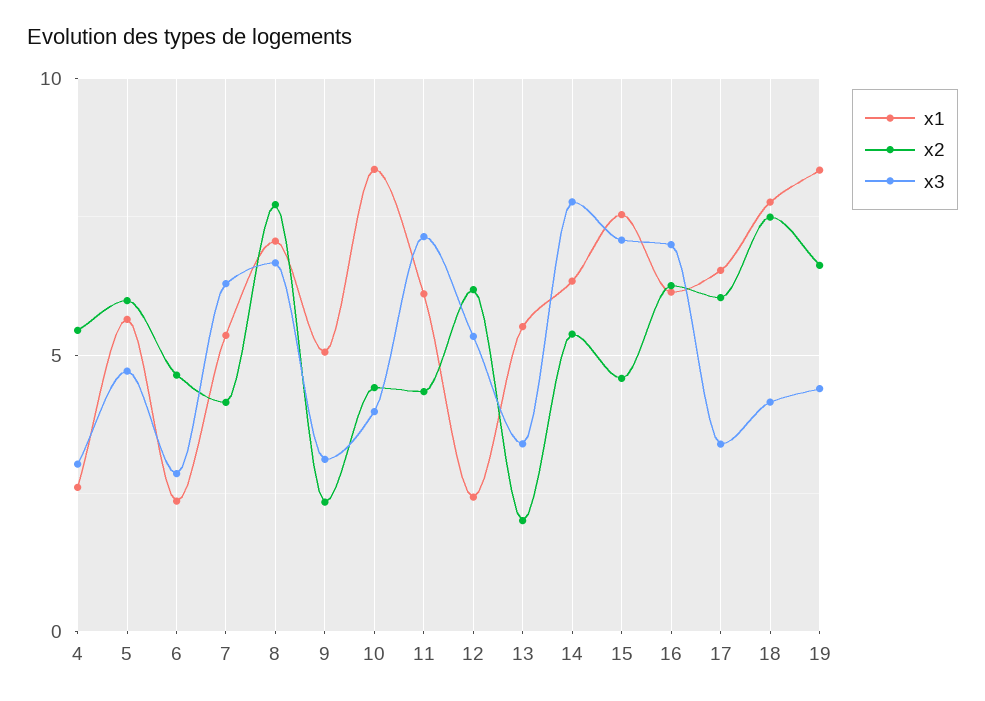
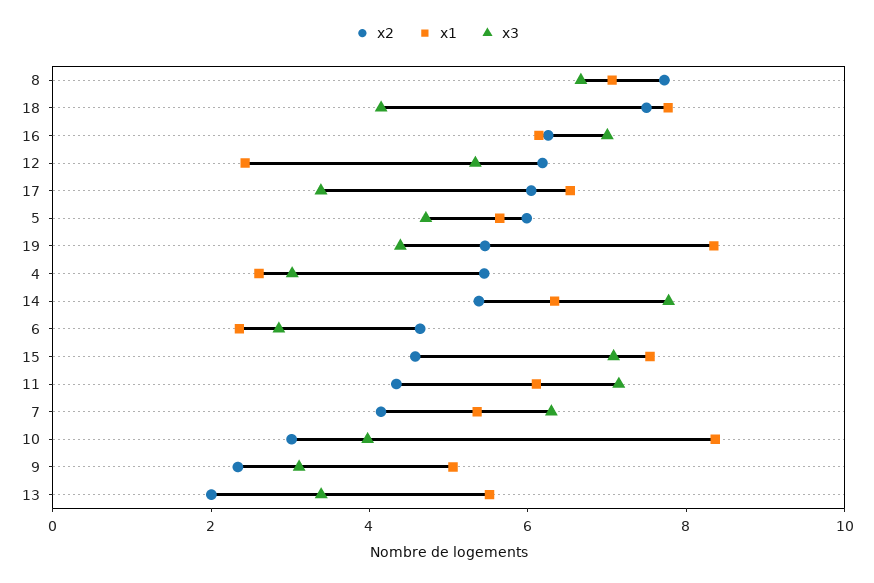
  {
    "x1": {
      "4": 2.5,
      "5": 5.5,
      "6": 2.5,
      "7": 5.5,
      "8": 7,
      "9": 5,
      "10": 8.5,
      "11": 6,
      "12": 2.5,
      "13": 5.5,
      "14": 6.5,
      "15": 7.5,
      "16": 6,
      "17": 6.5,
      "18": 8,
      "19": 8.5
    },
    "x2": {
      "4": 5.5,
      "5": 6,
      "6": 4.5,
      "7": 4,
      "8": 7.5,
      "9": 2.5,
-     "10": 4.5,
+     "10": 3,
      "11": 4.5,
      "12": 6,
      "13": 2,
      "14": 5.5,
      "15": 4.5,
      "16": 6.5,
      "17": 6,
      "18": 7.5,
-     "19": 6.5
+     "19": 5.5
    },
    "x3": {
      "4": 3,
      "5": 4.5,
      "6": 3,
      "7": 6.5,
      "8": 6.5,
      "9": 3,
      "10": 4,
      "11": 7,
      "12": 5.5,
      "13": 3.5,
      "14": 8,
      "15": 7,
      "16": 7,
      "17": 3.5,
      "18": 4,
      "19": 4.5
    }
  }

